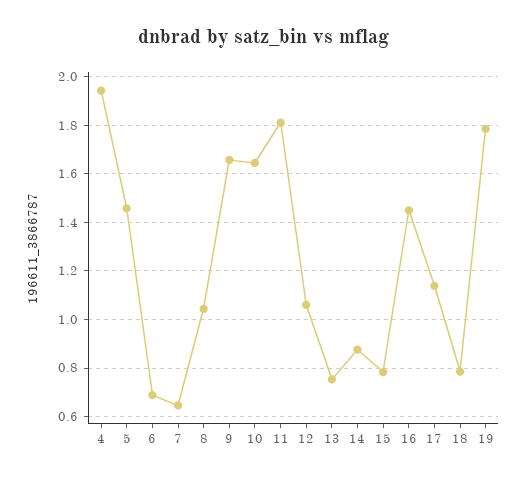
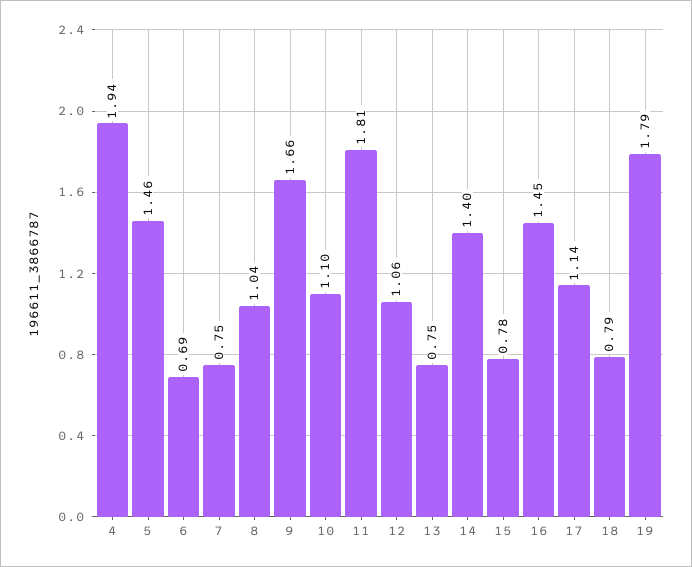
  {
    "4": 1.94,
    "5": 1.46,
    "6": 0.69,
-   "7": 0.65,
+   "7": 0.75,
    "8": 1.04,
    "9": 1.66,
-   "10": 1.65,
+   "10": 1.1,
    "11": 1.81,
    "12": 1.06,
    "13": 0.75,
-   "14": 0.875,
+   "14": 1.4,
    "15": 0.78,
    "16": 1.45,
    "17": 1.14,
    "18": 0.79,
    "19": 1.79
  }

